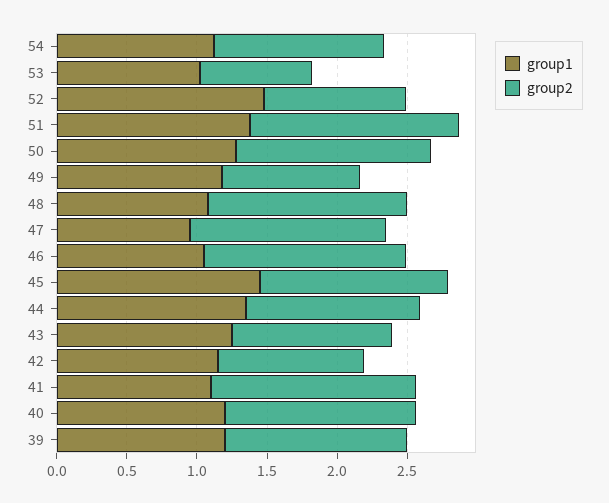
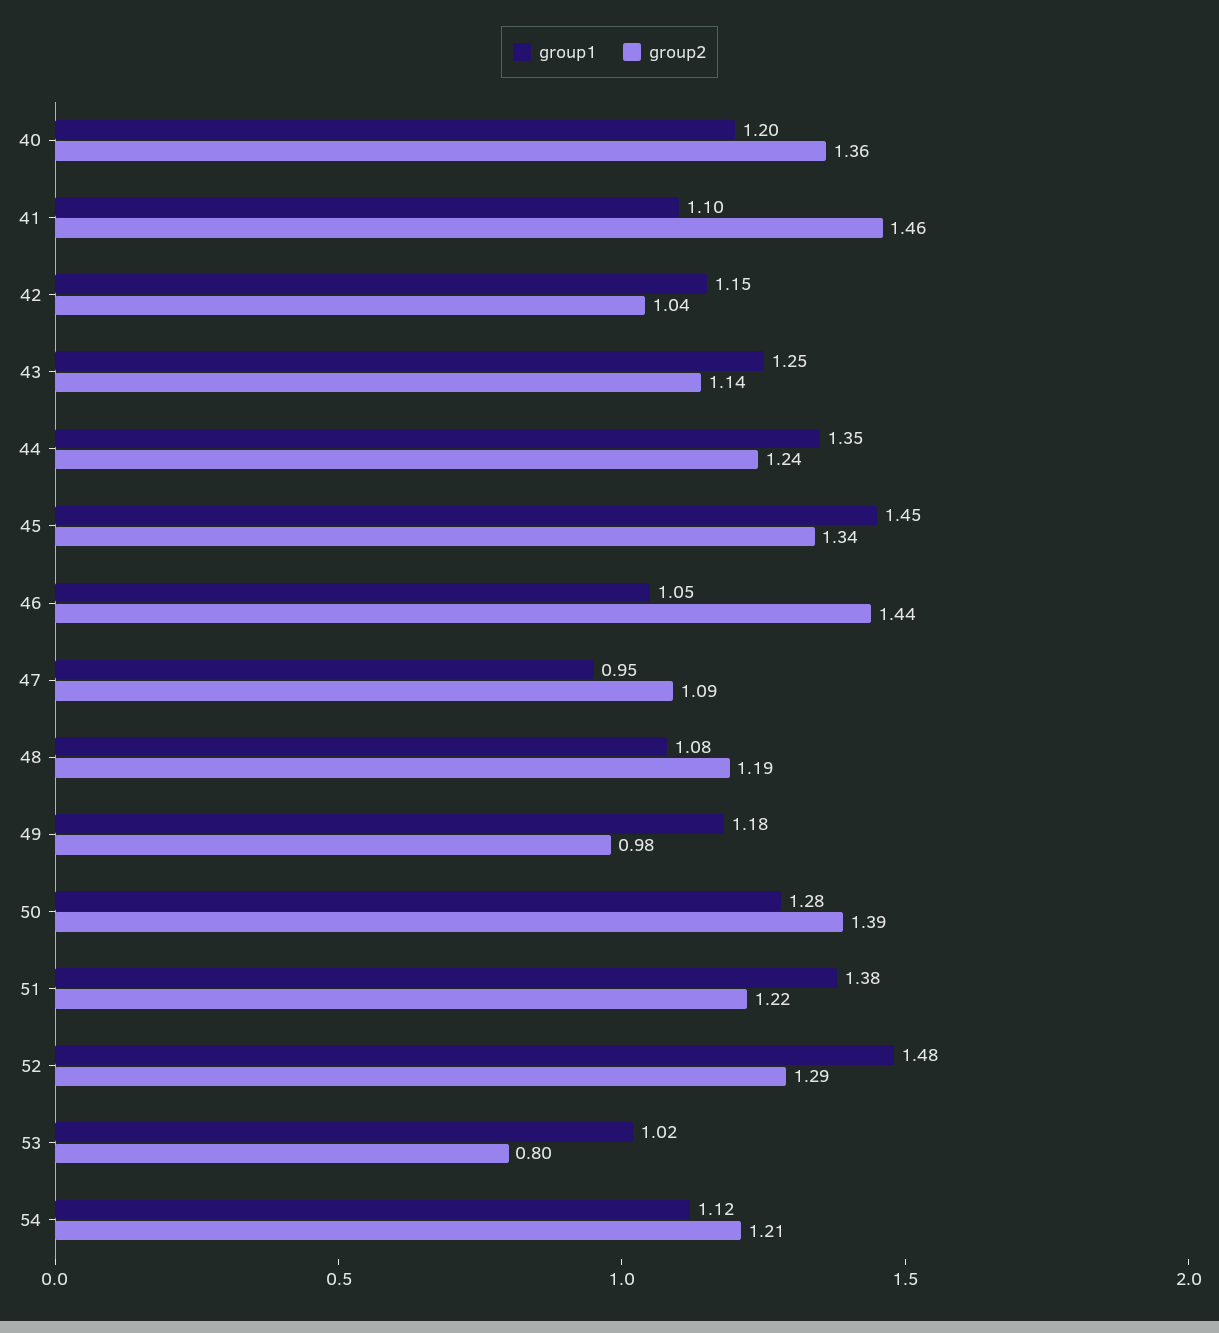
  {
    "group1": {
      "54": 1.12,
      "53": 1.02,
      "52": 1.48,
      "51": 1.38,
      "50": 1.28,
      "49": 1.18,
      "48": 1.08,
      "47": 0.95,
      "46": 1.05,
      "45": 1.45,
      "44": 1.35,
      "43": 1.25,
      "42": 1.15,
      "41": 1.1,
-     "40": 1.2,
+     "40": 1.2
-     "39": 1.2
    },
    "group2": {
      "54": 1.21,
      "53": 0.8,
-     "52": 1,
+     "52": 1.29,
-     "51": 1.5,
+     "51": 1.22,
      "50": 1.39,
      "49": 0.98,
-     "48": 1.4,
+     "48": 1.19,
-     "47": 1.4,
+     "47": 1.09,
      "46": 1.44,
      "45": 1.34,
      "44": 1.24,
      "43": 1.14,
      "42": 1.04,
      "41": 1.46,
-     "40": 1.36,
+     "40": 1.36
-     "39": 1.3
    }
  }

